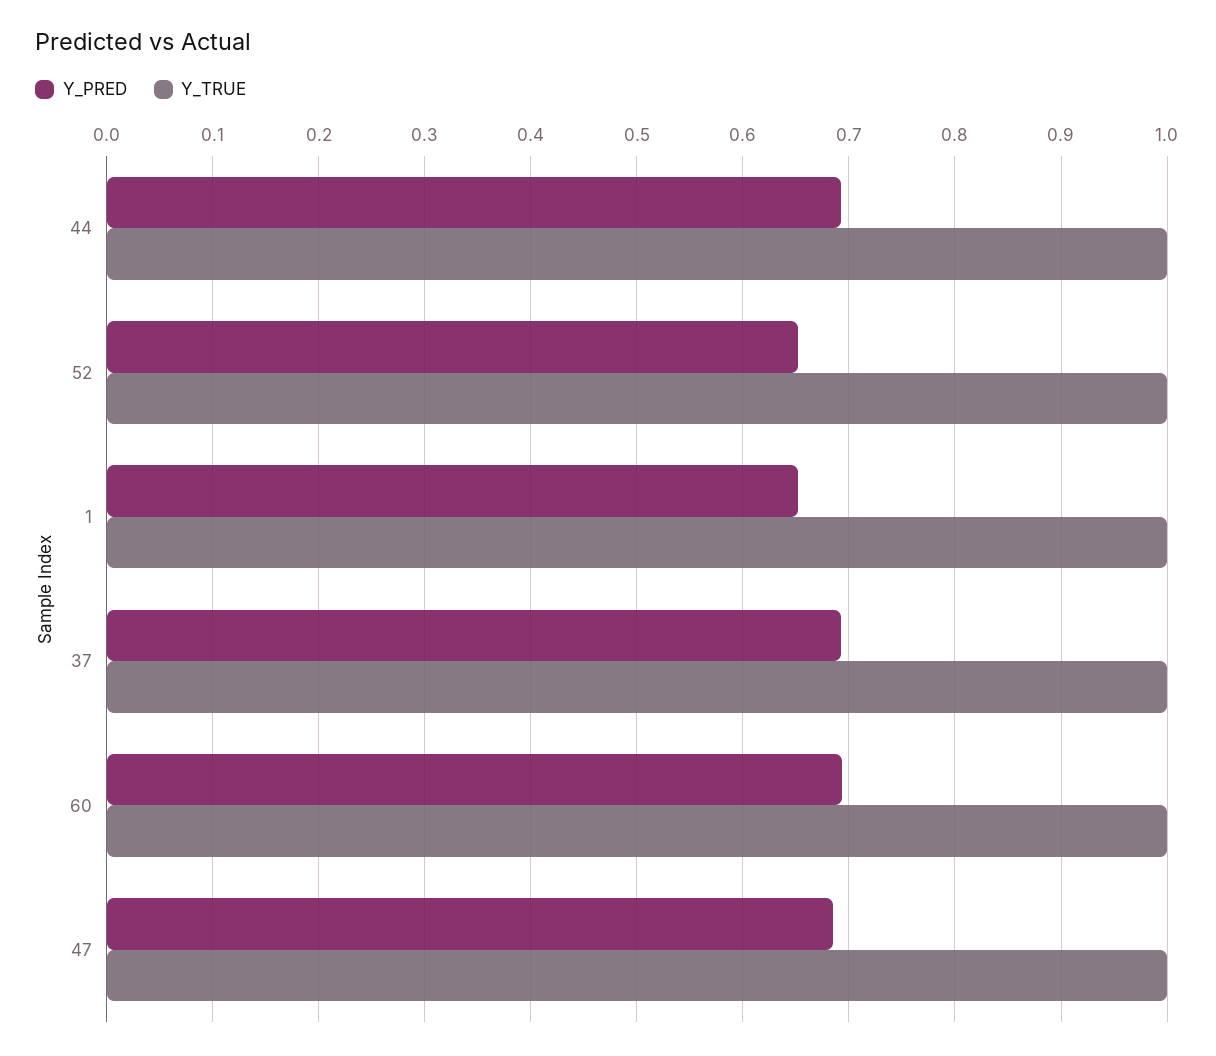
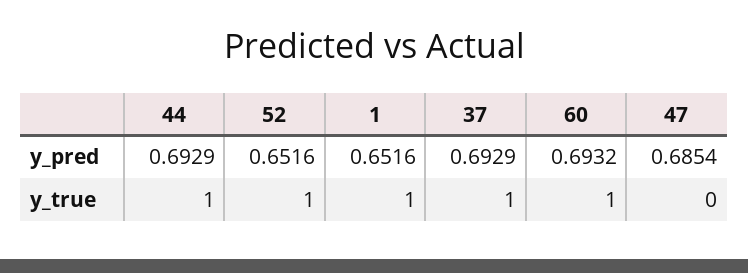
  {
    "Y_PRED": {
      "44": 0.6929,
      "52": 0.6516,
      "1": 0.6516,
      "37": 0.6929,
      "60": 0.6932,
      "47": 0.6854
    },
    "Y_TRUE": {
      "44": 1,
      "52": 1,
      "1": 1,
      "37": 1,
      "60": 1,
-     "47": 1
+     "47": 0
    }
  }

